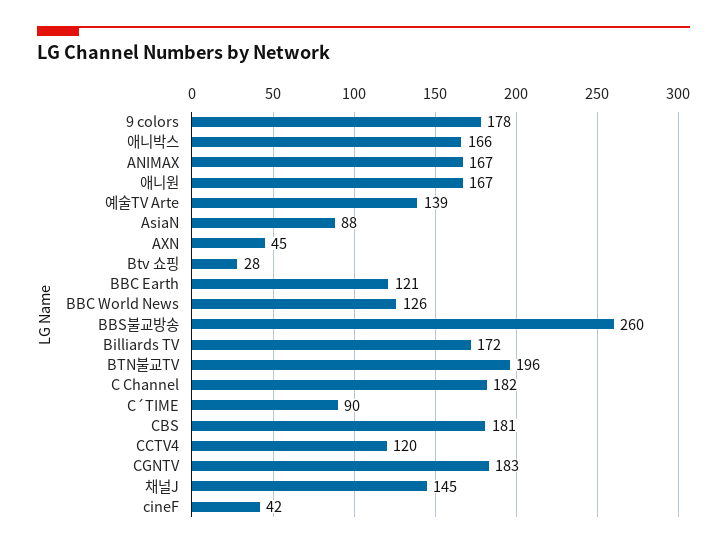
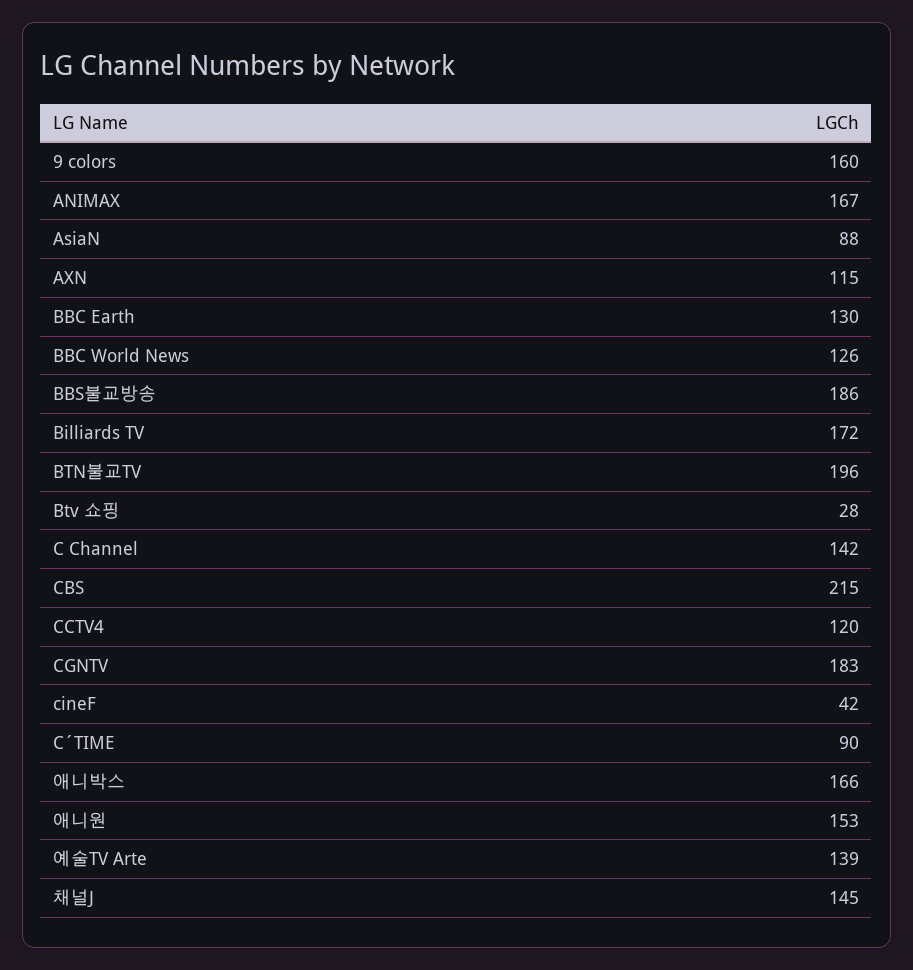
  {
-   "9 colors": 178,
+   "9 colors": 160,
    "애니박스": 166,
    "ANIMAX": 167,
-   "애니원": 167,
+   "애니원": 153,
    "예술TV Arte": 139,
    "AsiaN": 88,
-   "AXN": 45,
+   "AXN": 115,
    "Btv 쇼핑": 28,
-   "BBC Earth": 121,
+   "BBC Earth": 130,
    "BBC World News": 126,
-   "BBS불교방송": 260,
+   "BBS불교방송": 186,
    "Billiards TV": 172,
    "BTN불교TV": 196,
-   "C Channel": 182,
+   "C Channel": 142,
    "C´TIME": 90,
-   "CBS": 181,
+   "CBS": 215,
    "CCTV4": 120,
    "CGNTV": 183,
    "채널J": 145,
    "cineF": 42
  }

